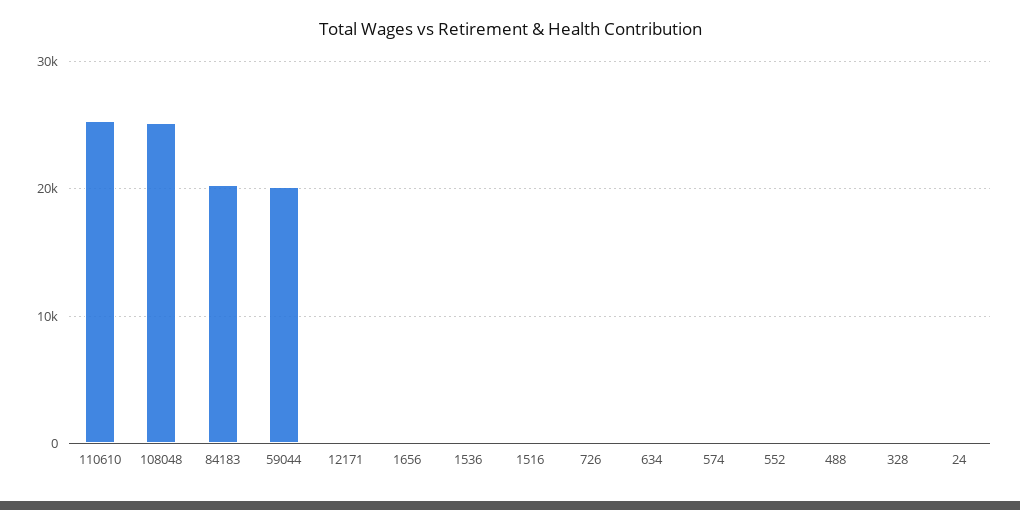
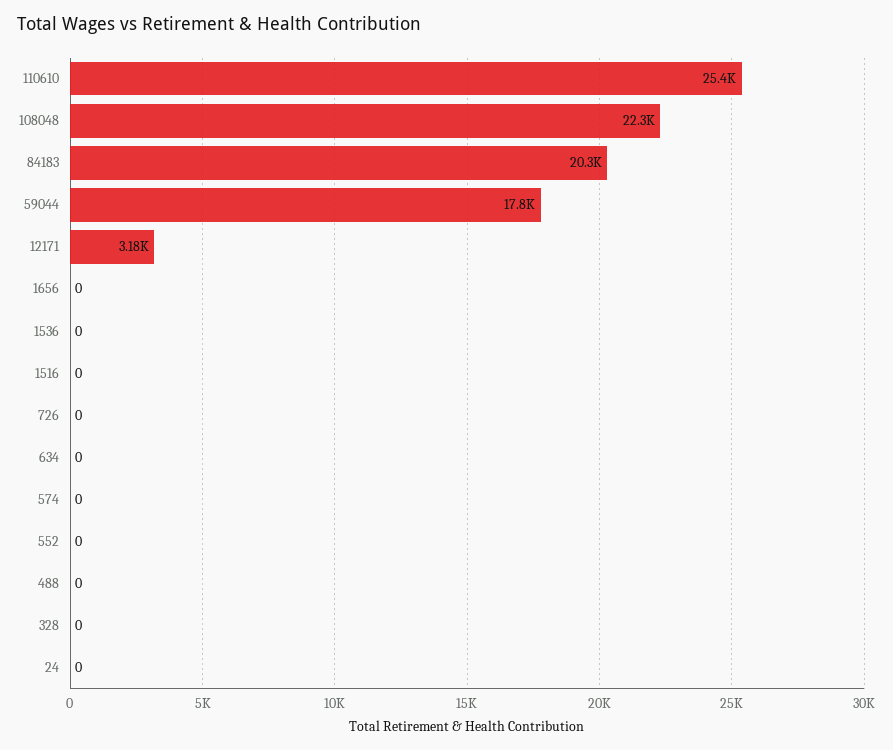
  {
    "110610": 25400,
-   "108048": 25000,
+   "108048": 22300,
    "84183": 20300,
-   "59044": 20000,
+   "59044": 17800,
-   "12171": 0,
+   "12171": 3180,
    "1656": 0,
    "1536": 0,
    "1516": 0,
    "726": 0,
    "634": 0,
    "574": 0,
    "552": 0,
    "488": 0,
    "328": 0,
    "24": 0
  }

